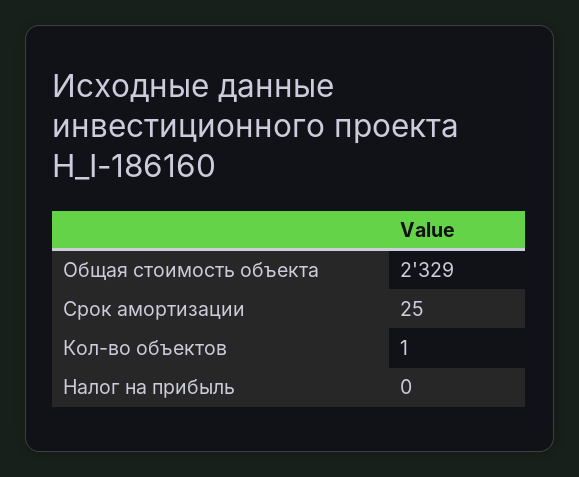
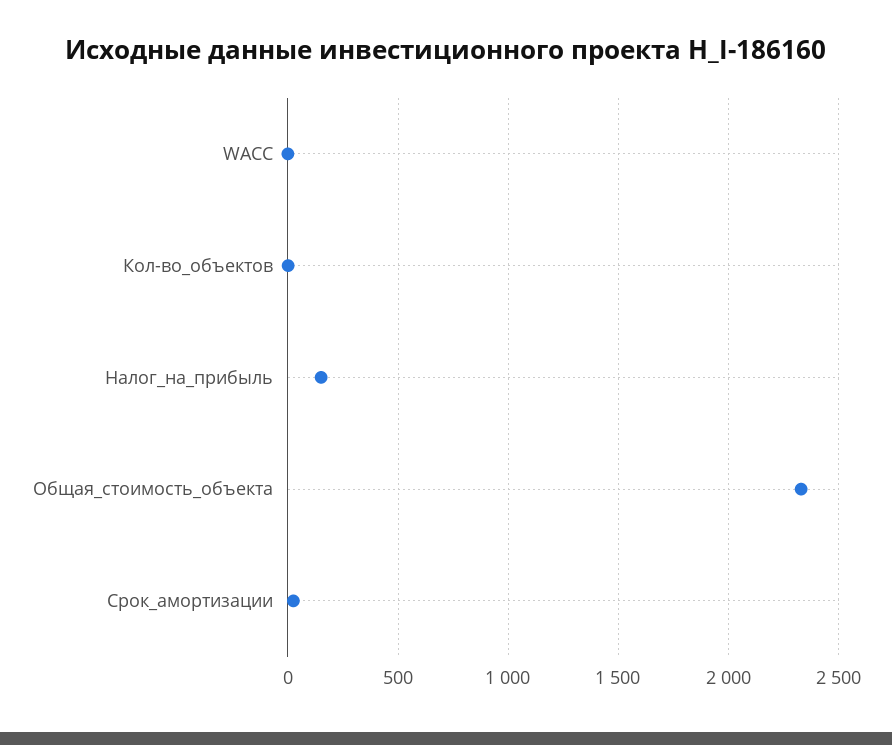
  {
    "Общая стоимость объекта": 2329,
    "Срок амортизации": 25,
    "Кол-во объектов": 1,
-   "Налог на прибыль": 0
+   "Налог на прибыль": 150,
+   "WACC": 0
  }

